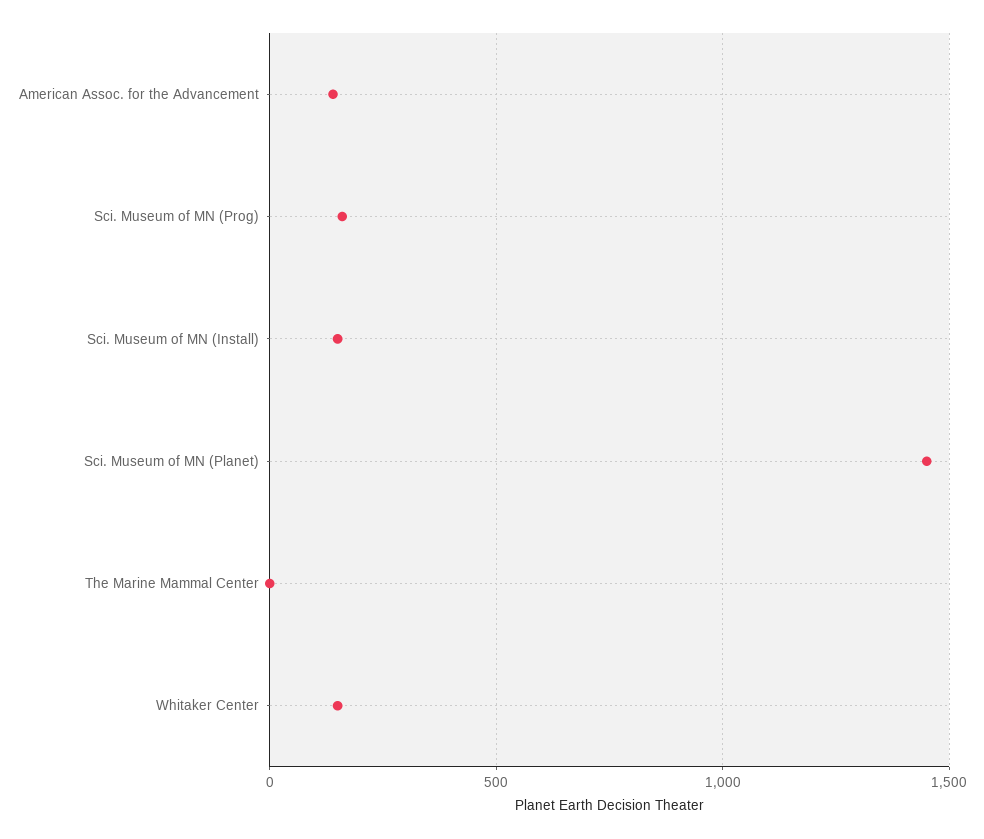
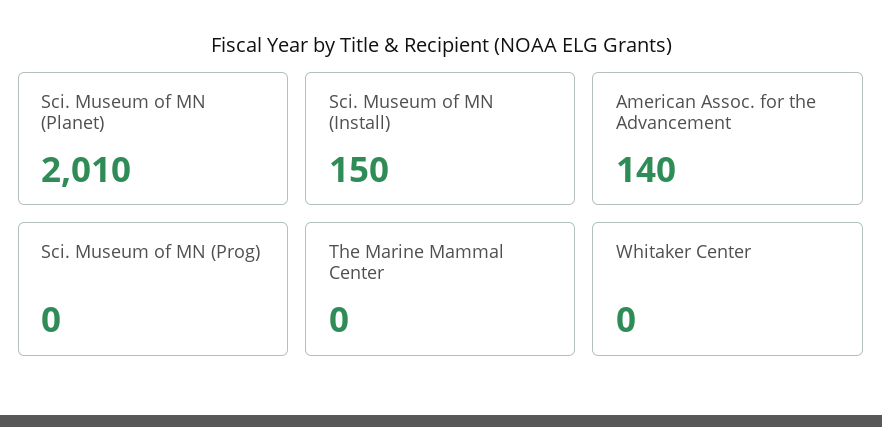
  {
    "American Assoc. for the Advancement": 140,
-   "Sci. Museum of MN (Prog)": 150,
+   "Sci. Museum of MN (Prog)": 0,
    "Sci. Museum of MN (Install)": 150,
-   "Sci. Museum of MN (Planet)": 1450,
+   "Sci. Museum of MN (Planet)": 2010,
    "The Marine Mammal Center": 0,
-   "Whitaker Center": 150
+   "Whitaker Center": 0
  }

